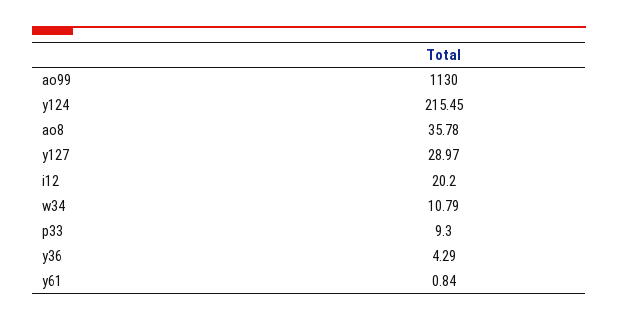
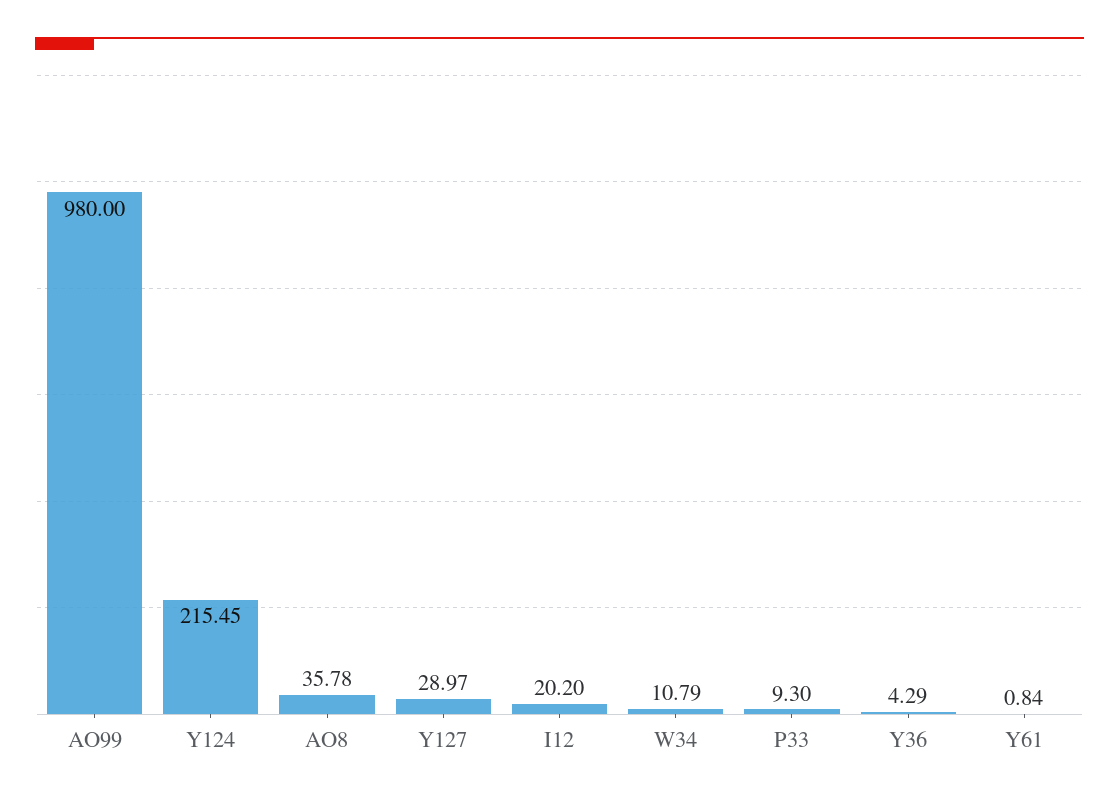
  {
-   "ao99": 1130,
+   "ao99": 980,
    "y124": 215.45,
    "ao8": 35.78,
    "y127": 28.97,
    "i12": 20.2,
    "w34": 10.79,
    "p33": 9.3,
    "y36": 4.29,
    "y61": 0.84
  }

